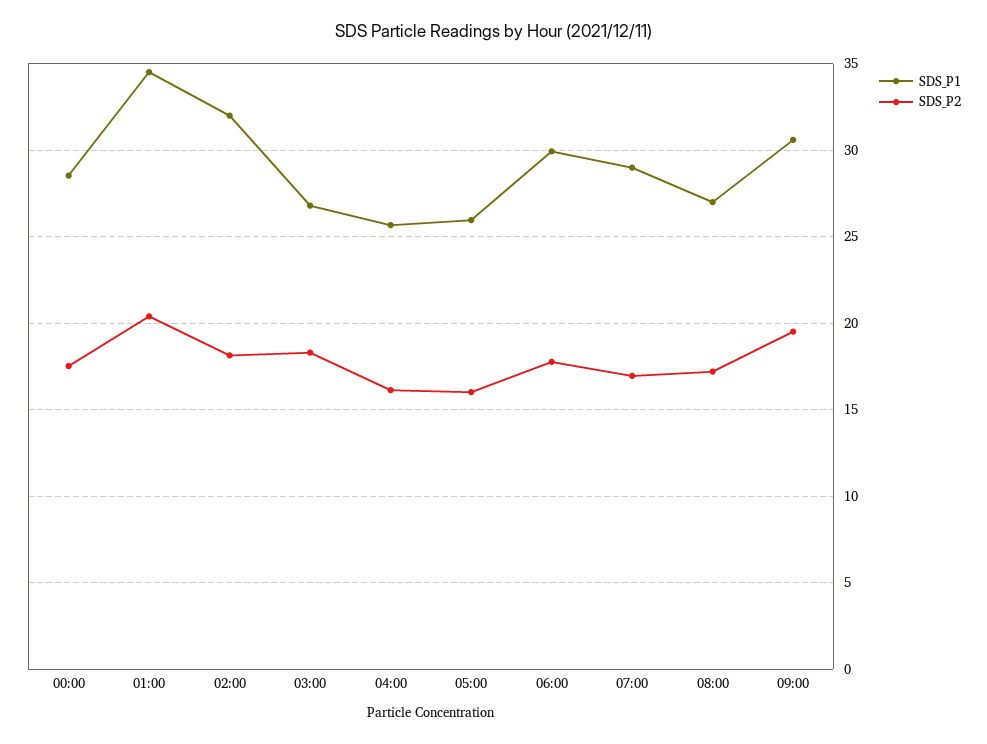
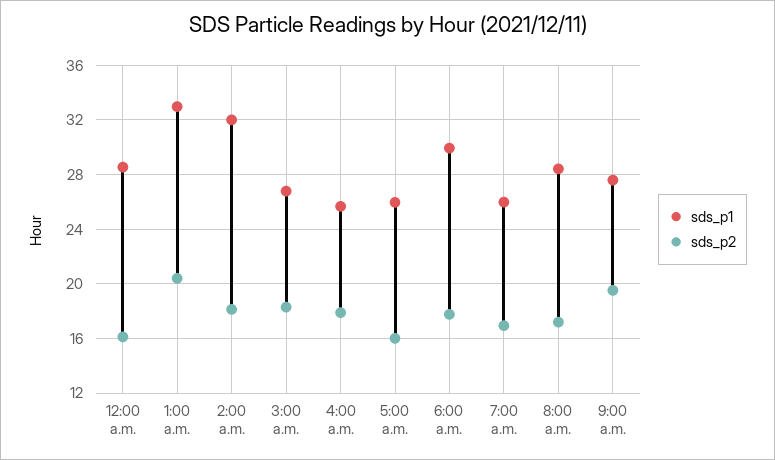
  {
    "SDS_P1": {
      "00:00": 28.5,
-     "01:00": 34.5,
+     "01:00": 33,
      "02:00": 32,
      "03:00": 27,
      "04:00": 25.5,
      "05:00": 26,
      "06:00": 30,
-     "07:00": 29,
+     "07:00": 26,
-     "08:00": 27,
+     "08:00": 28.5,
-     "09:00": 30.5
+     "09:00": 27.5
    },
    "SDS_P2": {
-     "00:00": 17.5,
+     "00:00": 16,
      "01:00": 20.5,
      "02:00": 18,
      "03:00": 18.5,
-     "04:00": 16,
+     "04:00": 18,
      "05:00": 16,
      "06:00": 18,
      "07:00": 17,
      "08:00": 17,
      "09:00": 19.5
    }
  }

